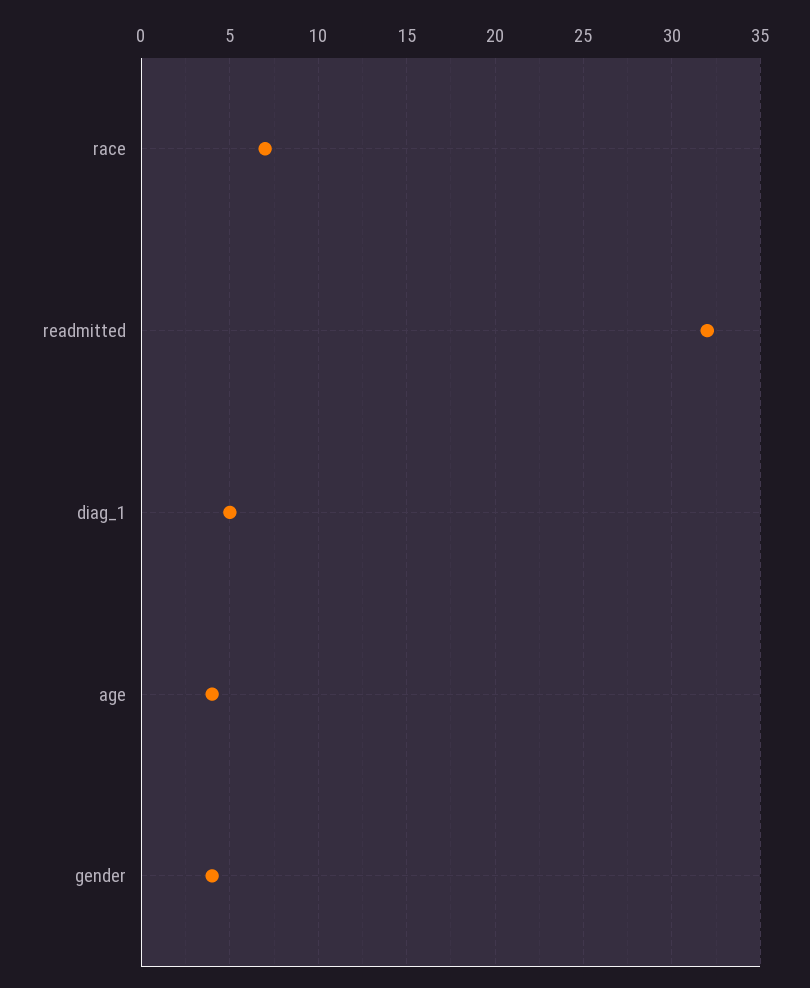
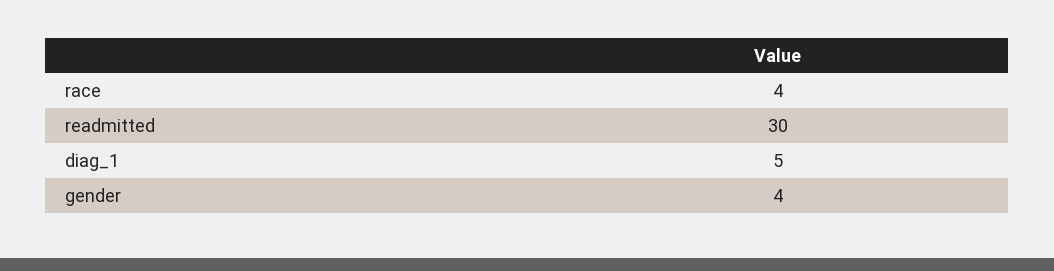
  {
-   "race": 7,
+   "race": 4,
-   "readmitted": 32,
+   "readmitted": 30,
    "diag_1": 5,
-   "age": 4,
    "gender": 4
  }

